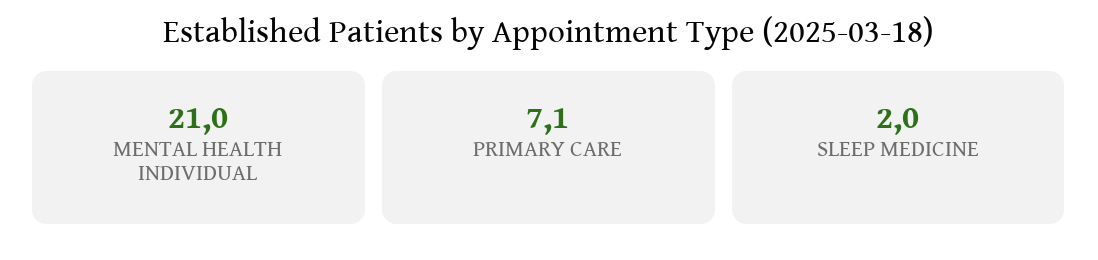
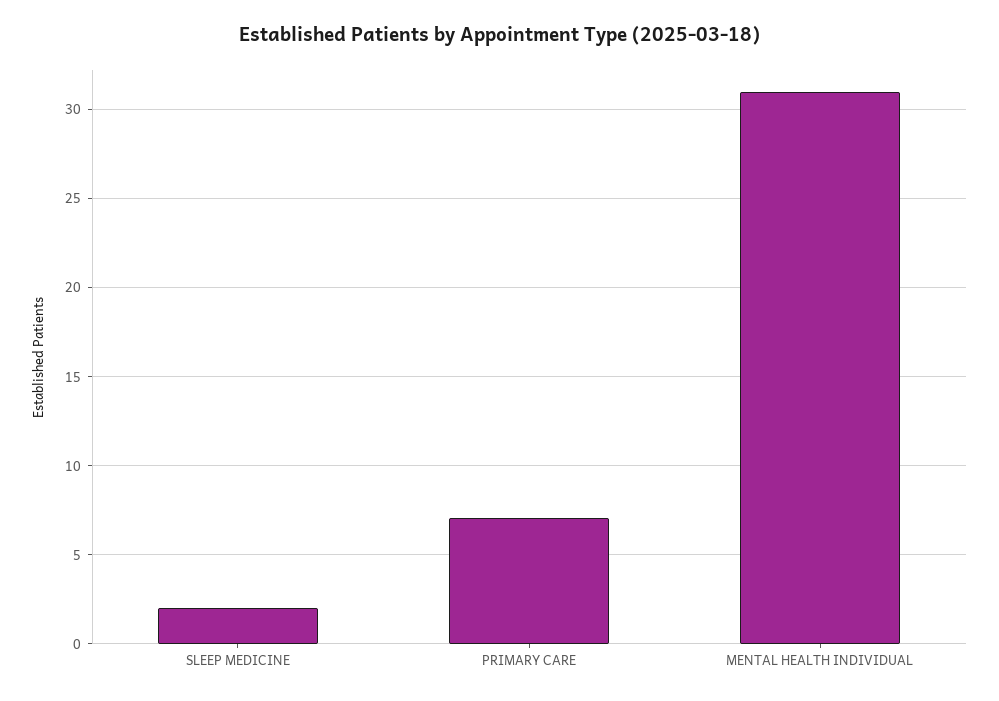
  {
-   "MENTAL HEALTH INDIVIDUAL": 21,
+   "MENTAL HEALTH INDIVIDUAL": 31,
    "PRIMARY CARE": 7.1,
    "SLEEP MEDICINE": 2
  }

